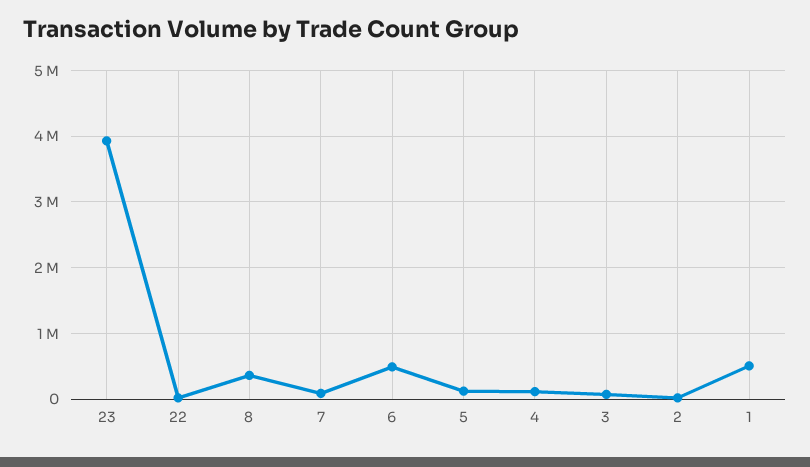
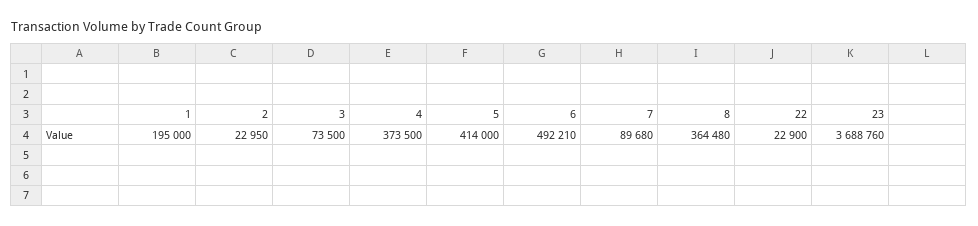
  {
-   "23": 3900000,
+   "23": 3688760,
    "22": 22900,
    "8": 364480,
    "7": 89680,
    "6": 492210,
-   "5": 100000,
+   "5": 414000,
-   "4": 100000,
+   "4": 373500,
    "3": 73500,
    "2": 22950,
-   "1": 500000
+   "1": 195000
  }

